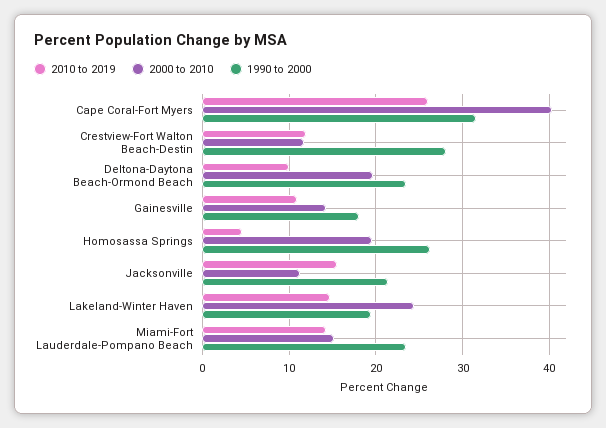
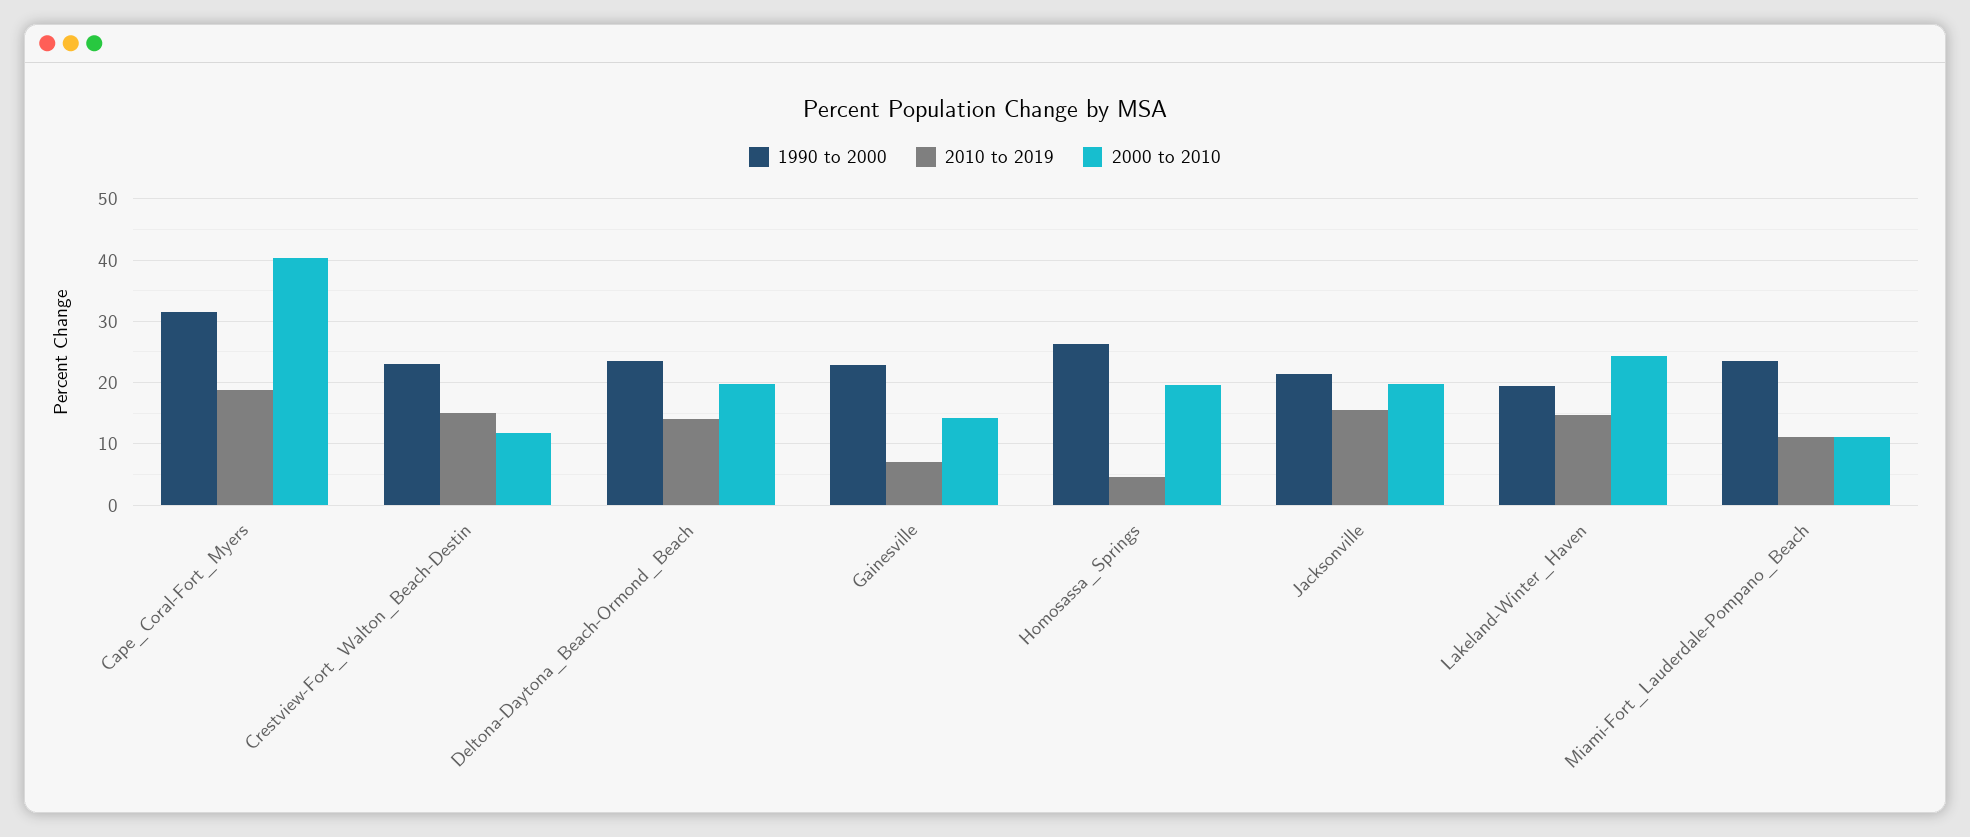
  {
    "2010 to 2019": {
-     "Cape Coral-Fort Myers": 26,
+     "Cape Coral-Fort Myers": 19,
-     "Crestview-Fort Walton Beach-Destin": 12,
+     "Crestview-Fort Walton Beach-Destin": 15,
-     "Deltona-Daytona Beach-Ormond Beach": 10,
+     "Deltona-Daytona Beach-Ormond Beach": 14,
-     "Gainesville": 11,
+     "Gainesville": 7,
      "Homosassa Springs": 5,
      "Jacksonville": 16,
      "Lakeland-Winter Haven": 15,
-     "Miami-Fort Lauderdale-Pompano Beach": 14
+     "Miami-Fort Lauderdale-Pompano Beach": 11
    },
    "2000 to 2010": {
      "Cape Coral-Fort Myers": 40,
      "Crestview-Fort Walton Beach-Destin": 12,
      "Deltona-Daytona Beach-Ormond Beach": 20,
      "Gainesville": 14,
      "Homosassa Springs": 20,
-     "Jacksonville": 11,
+     "Jacksonville": 20,
      "Lakeland-Winter Haven": 24,
-     "Miami-Fort Lauderdale-Pompano Beach": 15
+     "Miami-Fort Lauderdale-Pompano Beach": 11
    },
    "1990 to 2000": {
      "Cape Coral-Fort Myers": 32,
-     "Crestview-Fort Walton Beach-Destin": 28,
+     "Crestview-Fort Walton Beach-Destin": 23,
      "Deltona-Daytona Beach-Ormond Beach": 24,
-     "Gainesville": 18,
+     "Gainesville": 23,
      "Homosassa Springs": 26,
      "Jacksonville": 21,
      "Lakeland-Winter Haven": 19,
      "Miami-Fort Lauderdale-Pompano Beach": 24
    }
  }

